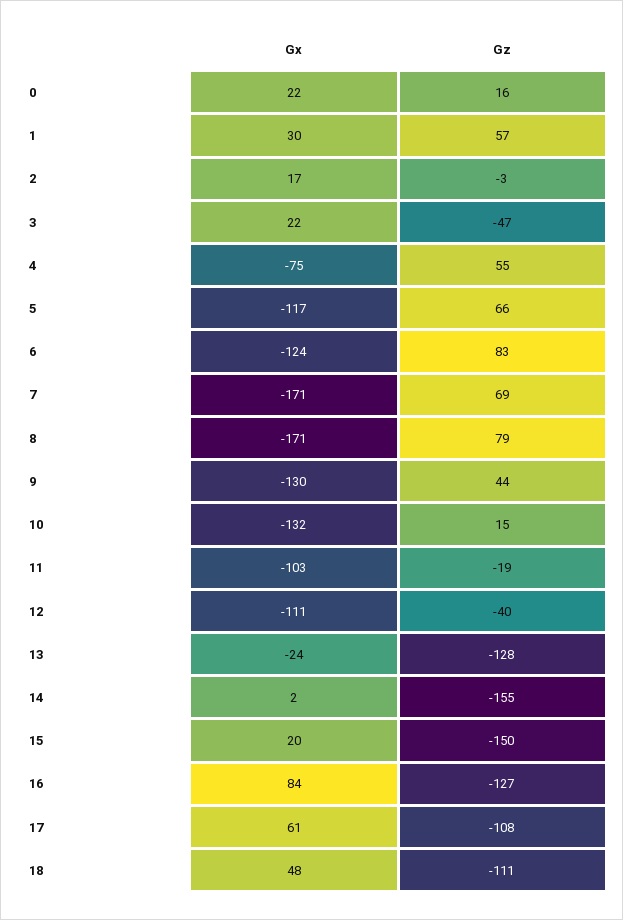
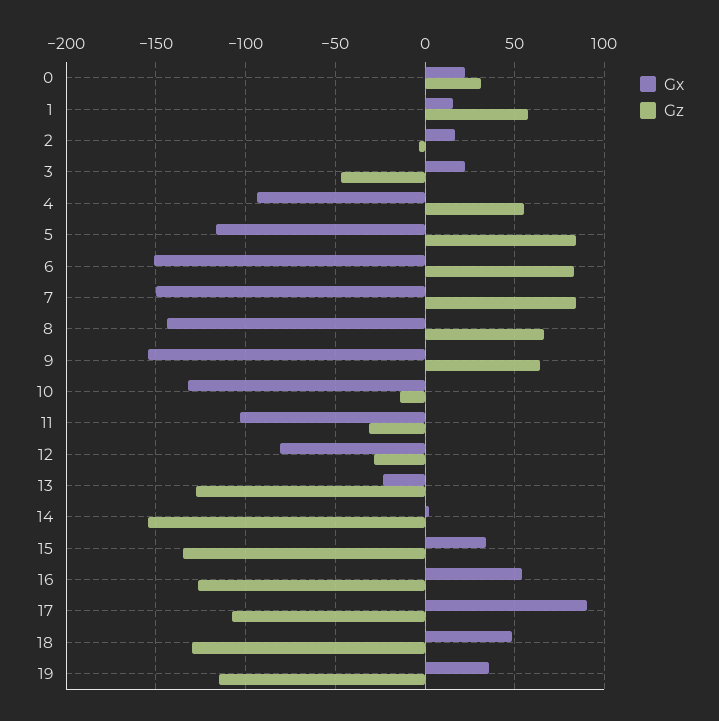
  {
    "Gx": {
      "0": 22,
-     "1": 30,
+     "1": 15,
      "2": 17,
      "3": 22,
-     "4": -75,
+     "4": -95,
      "5": -117,
-     "6": -124,
+     "6": -150,
-     "7": -171,
+     "7": -150,
-     "8": -171,
+     "8": -145,
-     "9": -130,
+     "9": -155,
      "10": -132,
      "11": -103,
-     "12": -111,
+     "12": -80,
      "13": -24,
      "14": 2,
-     "15": 20,
+     "15": 35,
-     "16": 84,
+     "16": 55,
-     "17": 61,
+     "17": 90,
-     "18": 48
+     "18": 48,
+     "19": 35
    },
    "Gz": {
-     "0": 16,
+     "0": 30,
      "1": 57,
      "2": -3,
      "3": -47,
      "4": 55,
-     "5": 66,
+     "5": 85,
      "6": 83,
-     "7": 69,
+     "7": 85,
-     "8": 79,
+     "8": 65,
-     "9": 44,
+     "9": 65,
-     "10": 15,
+     "10": -15,
-     "11": -19,
+     "11": -30,
-     "12": -40,
+     "12": -30,
      "13": -128,
      "14": -155,
-     "15": -150,
+     "15": -135,
      "16": -127,
      "17": -108,
-     "18": -111
+     "18": -130,
+     "19": -115
    }
  }

